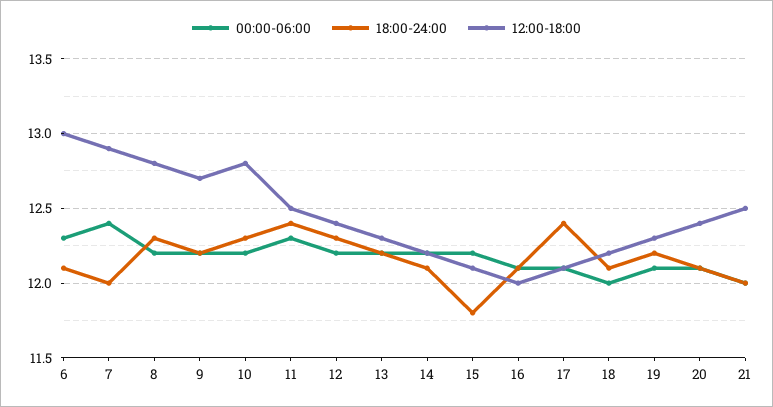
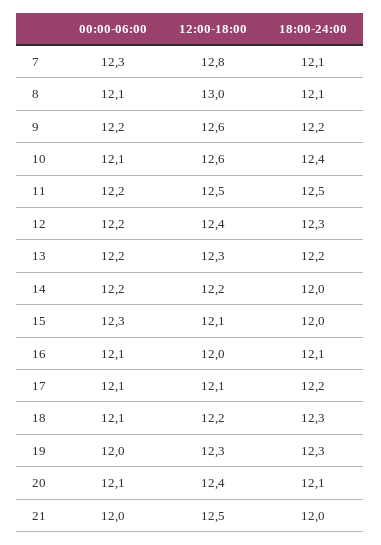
  {
    "00:00-06:00": {
-     "6": 12.3,
-     "7": 12.4,
+     "7": 12.3,
-     "8": 12.2,
+     "8": 12.1,
      "9": 12.2,
-     "10": 12.2,
+     "10": 12.1,
-     "11": 12.3,
+     "11": 12.2,
      "12": 12.2,
      "13": 12.2,
      "14": 12.2,
-     "15": 12.2,
+     "15": 12.3,
      "16": 12.1,
      "17": 12.1,
-     "18": 12,
+     "18": 12.1,
-     "19": 12.1,
+     "19": 12,
      "20": 12.1,
      "21": 12
    },
    "18:00-24:00": {
-     "6": 12.1,
-     "7": 12,
+     "7": 12.1,
-     "8": 12.3,
+     "8": 12.1,
      "9": 12.2,
-     "10": 12.3,
+     "10": 12.4,
-     "11": 12.4,
+     "11": 12.5,
      "12": 12.3,
      "13": 12.2,
-     "14": 12.1,
+     "14": 12,
-     "15": 11.8,
+     "15": 12,
      "16": 12.1,
-     "17": 12.4,
+     "17": 12.2,
-     "18": 12.1,
+     "18": 12.3,
-     "19": 12.2,
+     "19": 12.3,
      "20": 12.1,
      "21": 12
    },
    "12:00-18:00": {
-     "6": 13,
-     "7": 12.9,
+     "7": 12.8,
-     "8": 12.8,
+     "8": 13,
-     "9": 12.7,
+     "9": 12.6,
-     "10": 12.8,
+     "10": 12.6,
      "11": 12.5,
      "12": 12.4,
      "13": 12.3,
      "14": 12.2,
      "15": 12.1,
      "16": 12,
      "17": 12.1,
      "18": 12.2,
      "19": 12.3,
      "20": 12.4,
      "21": 12.5
    }
  }

